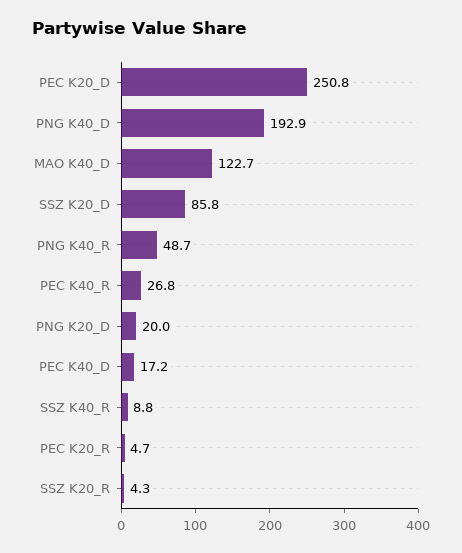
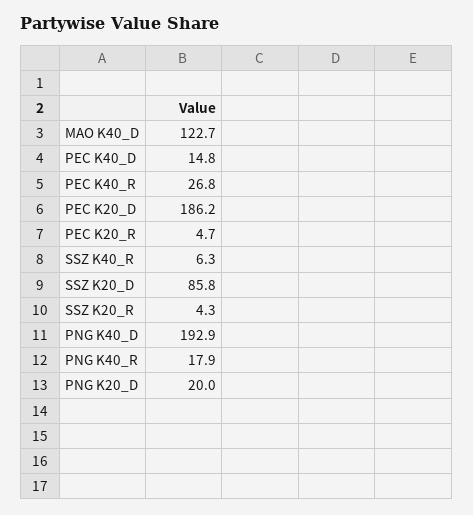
  {
-   "PEC K20_D": 250.8,
+   "PEC K20_D": 186.2,
    "PNG K40_D": 192.9,
    "MAO K40_D": 122.7,
    "SSZ K20_D": 85.8,
-   "PNG K40_R": 48.7,
+   "PNG K40_R": 17.9,
    "PEC K40_R": 26.8,
    "PNG K20_D": 20,
-   "PEC K40_D": 17.2,
+   "PEC K40_D": 14.8,
-   "SSZ K40_R": 8.8,
+   "SSZ K40_R": 6.3,
    "PEC K20_R": 4.7,
    "SSZ K20_R": 4.3
  }

